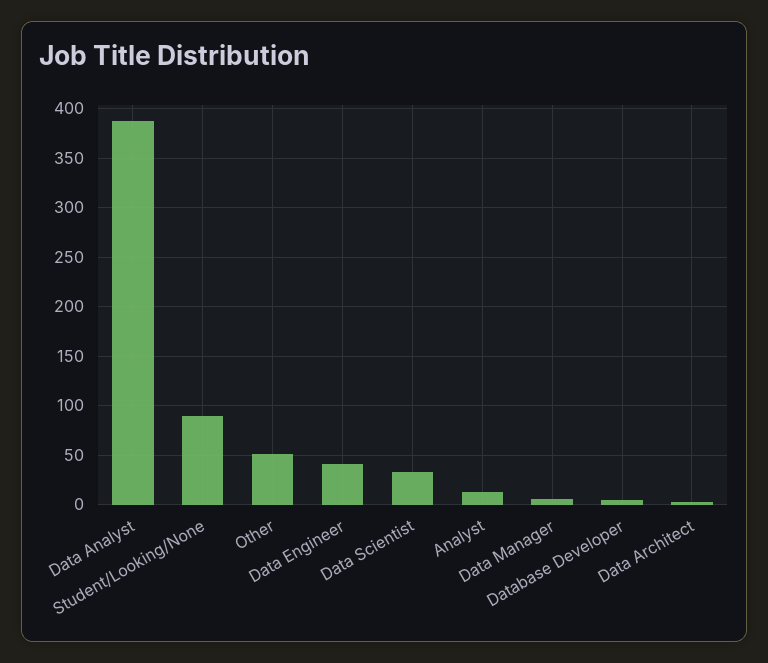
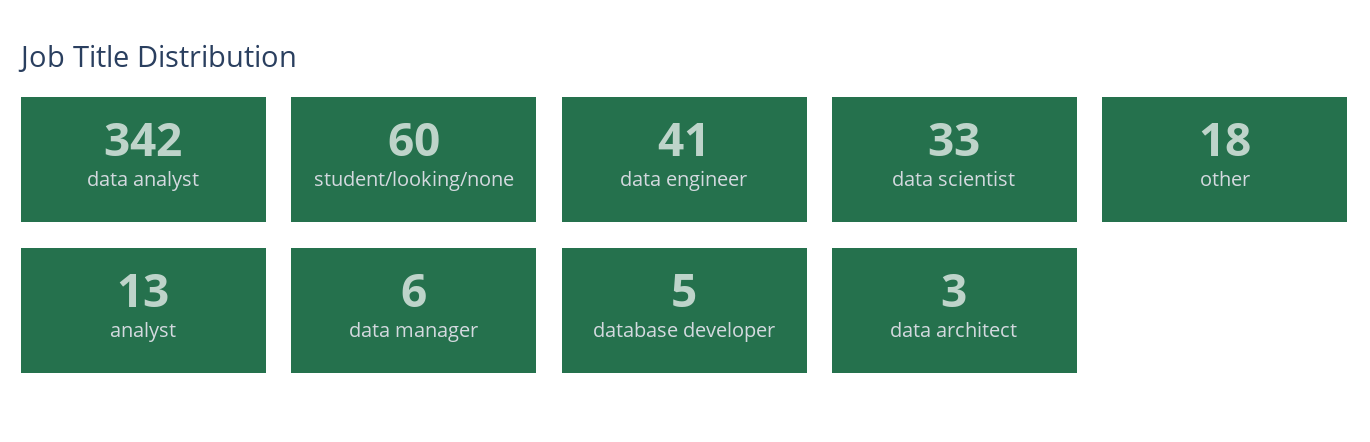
  {
-   "Data Analyst": 390,
+   "Data Analyst": 342,
-   "Student/Looking/None": 90,
+   "Student/Looking/None": 60,
-   "Other": 50,
+   "Other": 18,
    "Data Engineer": 41,
    "Data Scientist": 33,
    "Analyst": 13,
    "Data Manager": 6,
    "Database Developer": 5,
    "Data Architect": 3
  }

